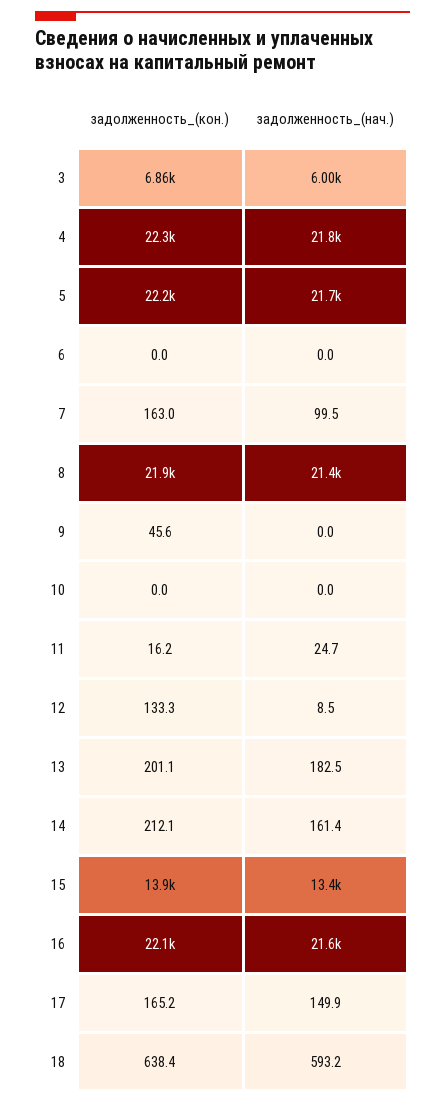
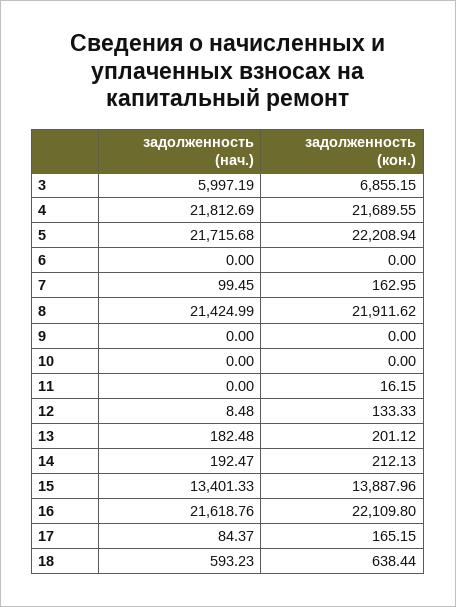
  {
    "задолженность_(кон.)": {
      "3": 6855.15,
-     "4": 22300,
+     "4": 21689.55,
      "5": 22208.94,
      "6": 0,
      "7": 162.95,
      "8": 21911.62,
-     "9": 45.6,
+     "9": 0,
      "10": 0,
      "11": 16.15,
      "12": 133.33,
      "13": 201.12,
      "14": 212.13,
      "15": 13887.96,
      "16": 22109.8,
      "17": 165.15,
      "18": 638.44
    },
    "задолженность_(нач.)": {
      "3": 5997.19,
      "4": 21812.69,
      "5": 21715.68,
      "6": 0,
      "7": 99.45,
      "8": 21424.99,
      "9": 0,
      "10": 0,
-     "11": 24.7,
+     "11": 0,
      "12": 8.48,
      "13": 182.48,
-     "14": 161.4,
+     "14": 192.47,
      "15": 13401.33,
      "16": 21618.76,
-     "17": 149.9,
+     "17": 84.37,
      "18": 593.23
    }
  }

